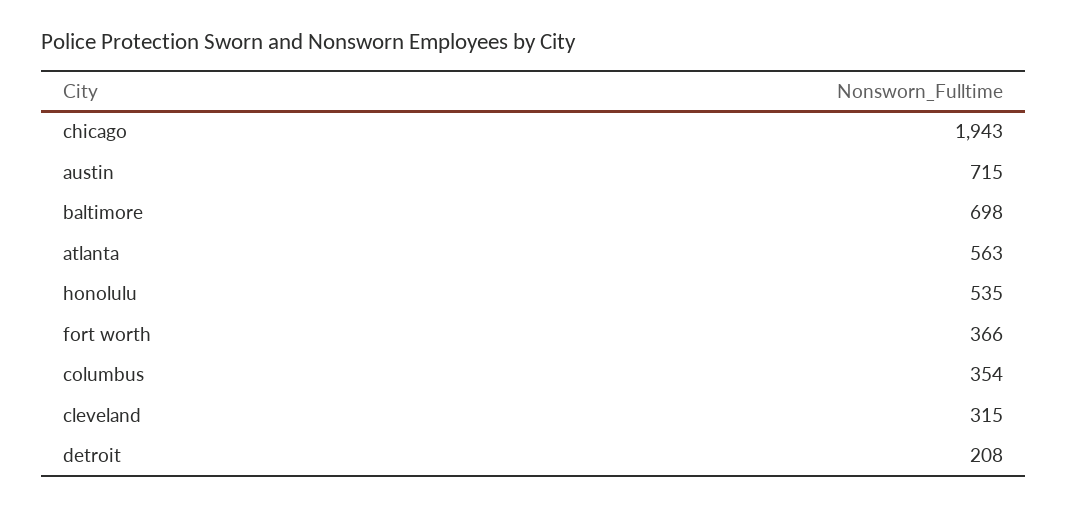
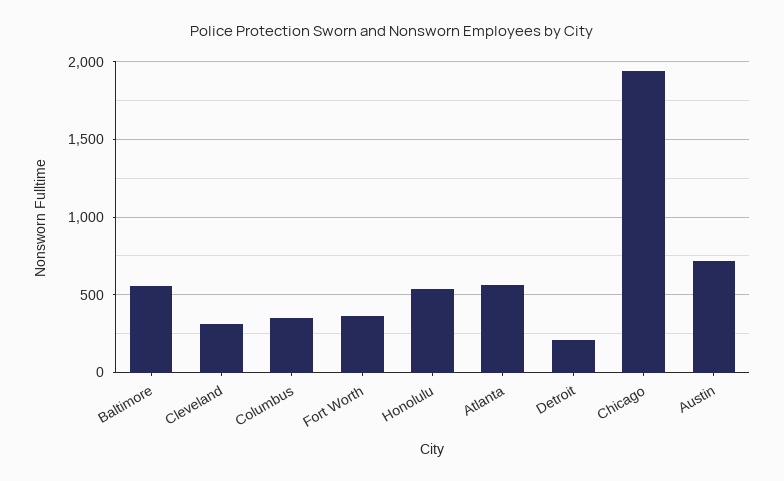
  {
    "chicago": 1943,
    "austin": 715,
-   "baltimore": 698,
+   "baltimore": 550,
    "atlanta": 563,
    "honolulu": 535,
    "fort worth": 366,
    "columbus": 354,
    "cleveland": 315,
    "detroit": 208
  }

